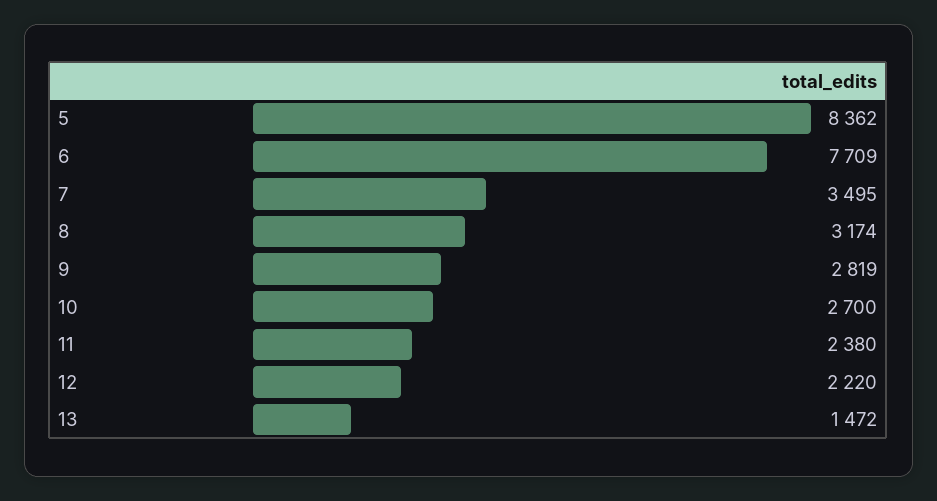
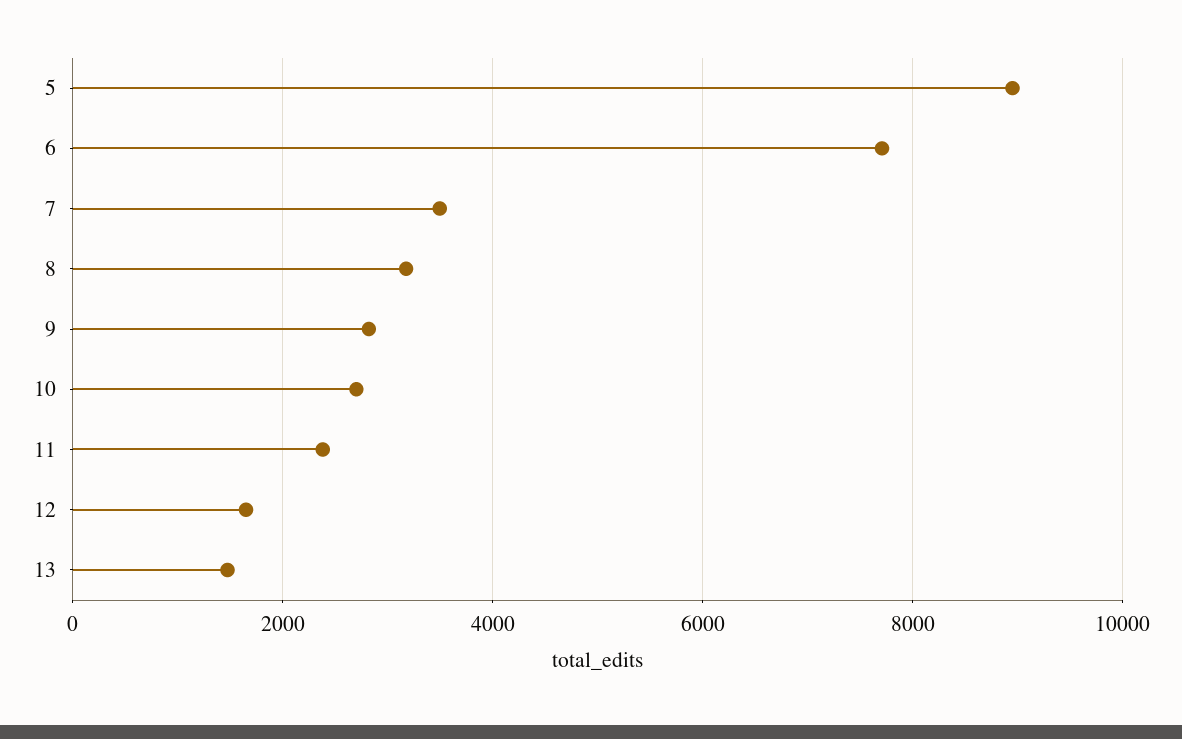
  {
-   "5": 8362,
+   "5": 9000,
    "6": 7709,
    "7": 3495,
    "8": 3174,
    "9": 2819,
    "10": 2700,
    "11": 2380,
-   "12": 2220,
+   "12": 1600,
    "13": 1472
  }

